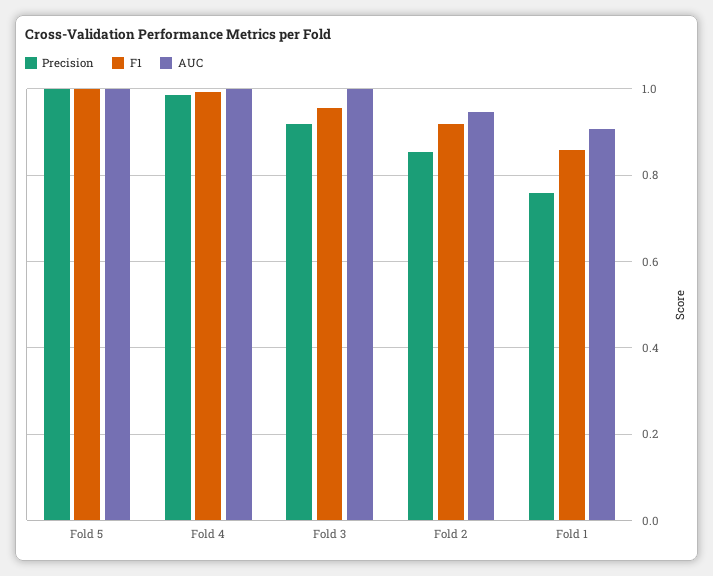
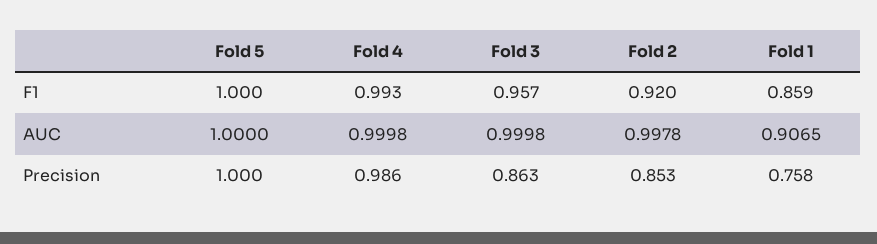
  {
    "Precision": {
      "Fold 5": 1,
      "Fold 4": 0.986,
-     "Fold 3": 0.92,
+     "Fold 3": 0.863,
      "Fold 2": 0.853,
      "Fold 1": 0.758
    },
    "F1": {
      "Fold 5": 1,
      "Fold 4": 0.993,
      "Fold 3": 0.957,
      "Fold 2": 0.92,
      "Fold 1": 0.859
    },
    "AUC": {
      "Fold 5": 1,
      "Fold 4": 0.9998,
      "Fold 3": 0.9998,
-     "Fold 2": 0.94,
+     "Fold 2": 0.9978,
      "Fold 1": 0.9065
    }
  }

